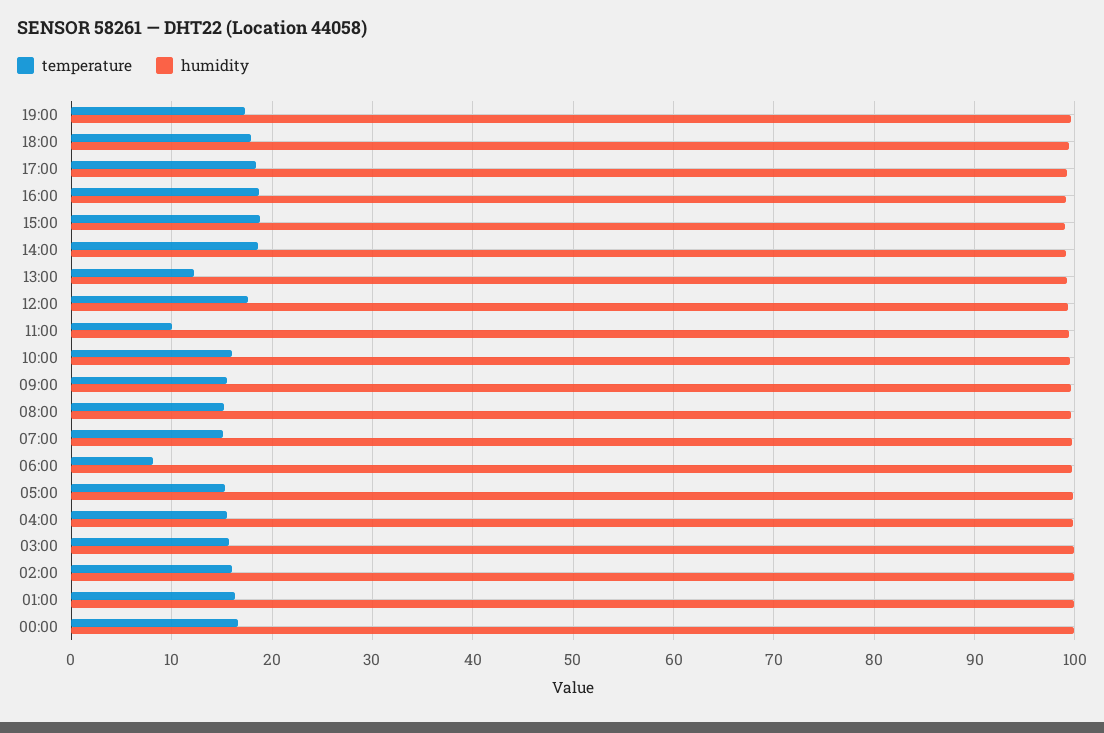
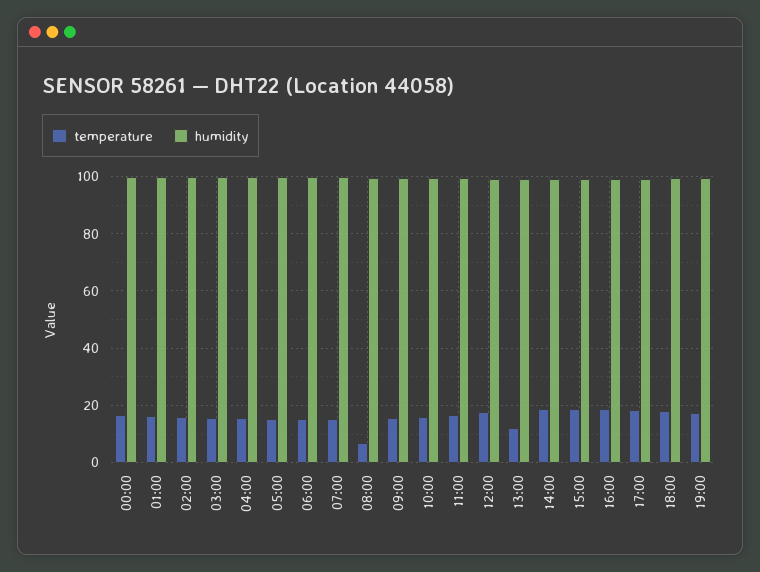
  {
    "temperature": {
      "19:00": 17,
      "18:00": 18,
      "17:00": 18,
      "16:00": 19,
      "15:00": 19,
      "14:00": 19,
      "13:00": 12,
      "12:00": 18,
-     "11:00": 10,
+     "11:00": 17.5,
      "10:00": 16,
      "09:00": 16,
-     "08:00": 15,
+     "08:00": 7.5,
      "07:00": 15,
-     "06:00": 8,
+     "06:00": 15,
      "05:00": 15,
      "04:00": 16,
      "03:00": 16,
      "02:00": 16,
      "01:00": 16,
      "00:00": 17
    },
    "humidity": {
      "19:00": 100,
      "18:00": 99,
      "17:00": 99,
      "16:00": 99,
      "15:00": 99,
      "14:00": 99,
      "13:00": 99,
      "12:00": 99,
      "11:00": 99,
      "10:00": 100,
      "09:00": 100,
      "08:00": 100,
      "07:00": 100,
      "06:00": 100,
      "05:00": 100,
      "04:00": 100,
      "03:00": 100,
      "02:00": 100,
      "01:00": 100,
      "00:00": 100
    }
  }

